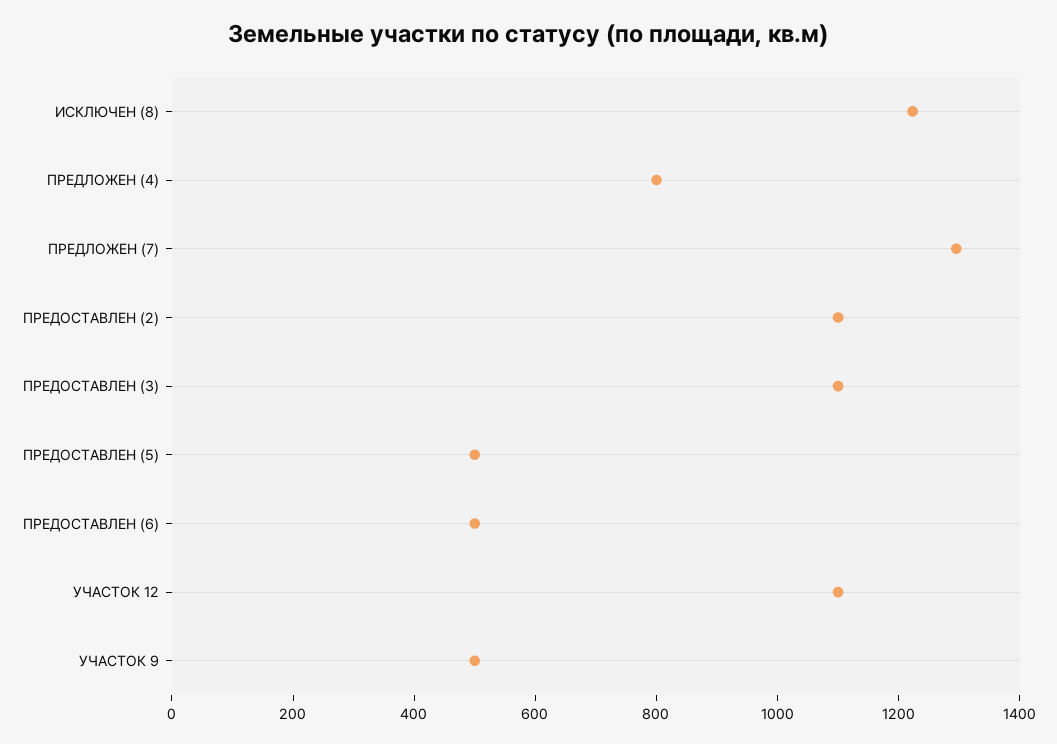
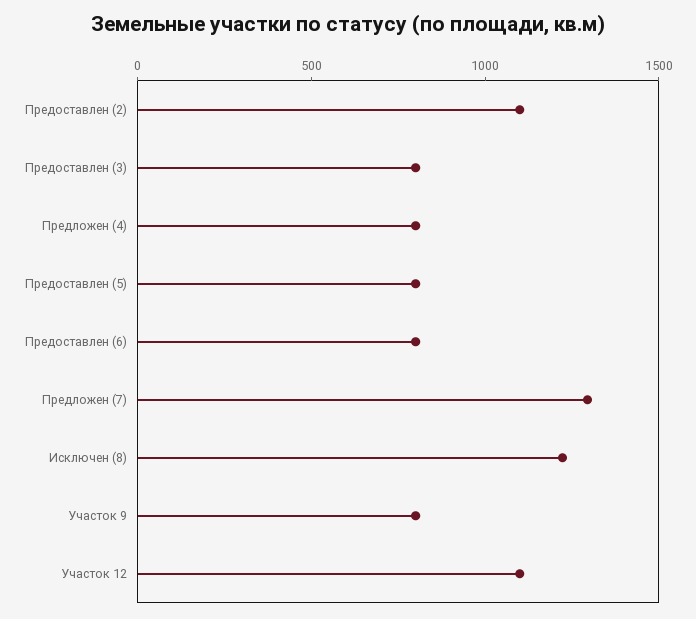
  {
    "ИСКЛЮЧЕН (8)": 1200,
    "ПРЕДЛОЖЕН (4)": 800,
    "ПРЕДЛОЖЕН (7)": 1300,
    "ПРЕДОСТАВЛЕН (2)": 1100,
-   "ПРЕДОСТАВЛЕН (3)": 1100,
+   "ПРЕДОСТАВЛЕН (3)": 800,
-   "ПРЕДОСТАВЛЕН (5)": 500,
+   "ПРЕДОСТАВЛЕН (5)": 800,
-   "ПРЕДОСТАВЛЕН (6)": 500,
+   "ПРЕДОСТАВЛЕН (6)": 800,
    "УЧАСТОК 12": 1100,
-   "УЧАСТОК 9": 500
+   "УЧАСТОК 9": 800
  }

